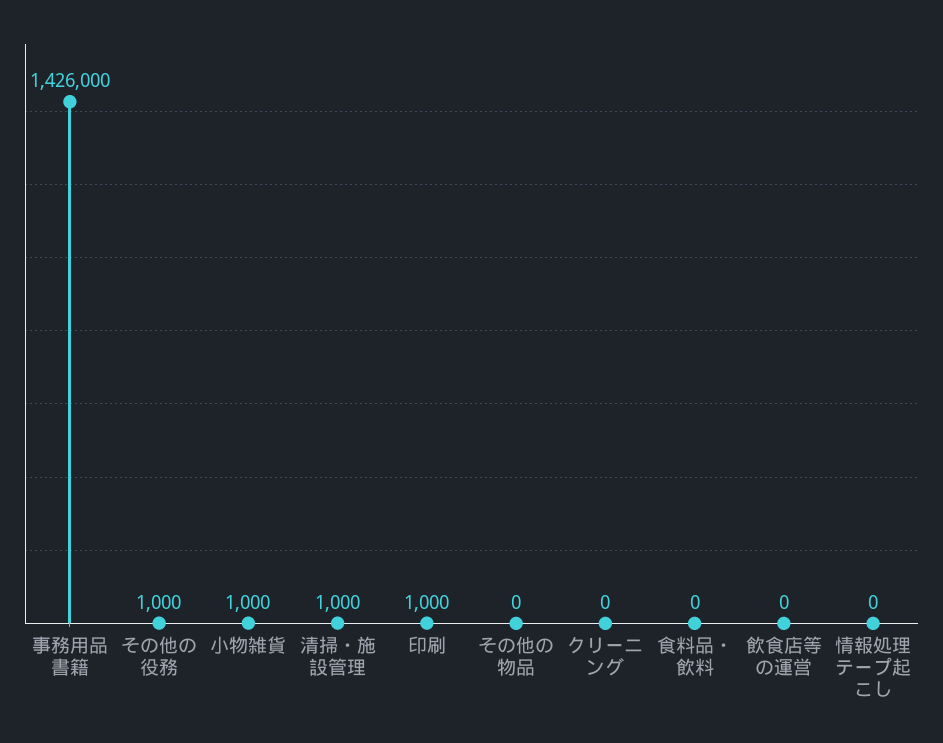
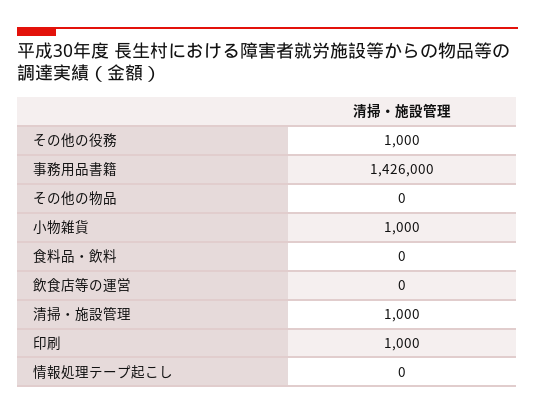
  {
    "事務用品書籍": 1426000,
    "その他の役務": 1000,
    "小物雑貨": 1000,
    "清掃・施設管理": 1000,
    "印刷": 1000,
    "その他の物品": 0,
-   "クリーニング": 0,
    "食料品・飲料": 0,
    "飲食店等の運営": 0,
    "情報処理テープ起こし": 0
  }

